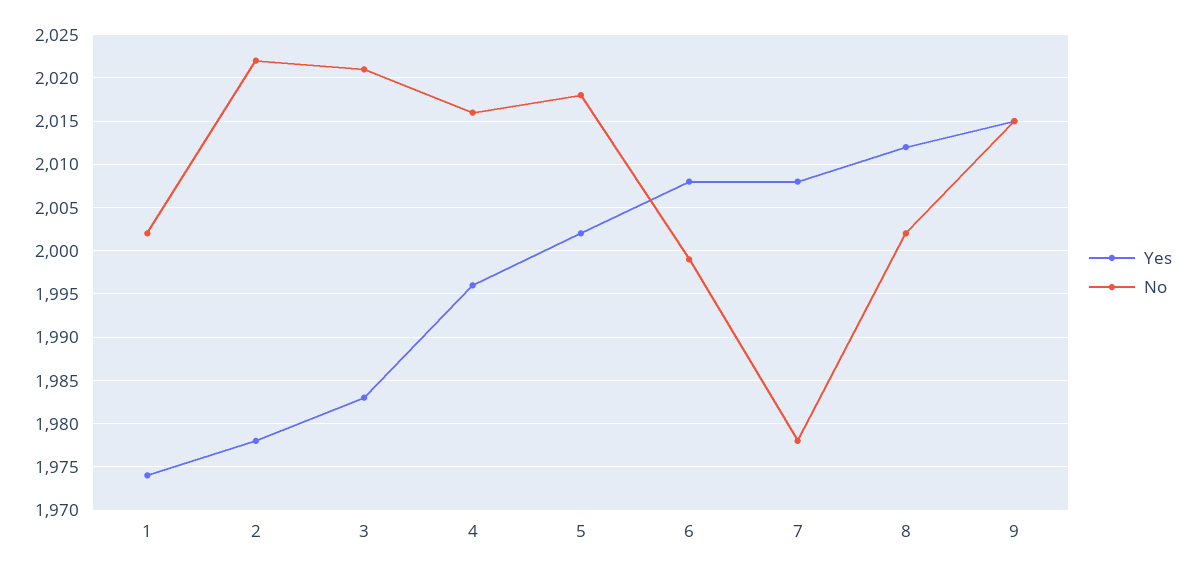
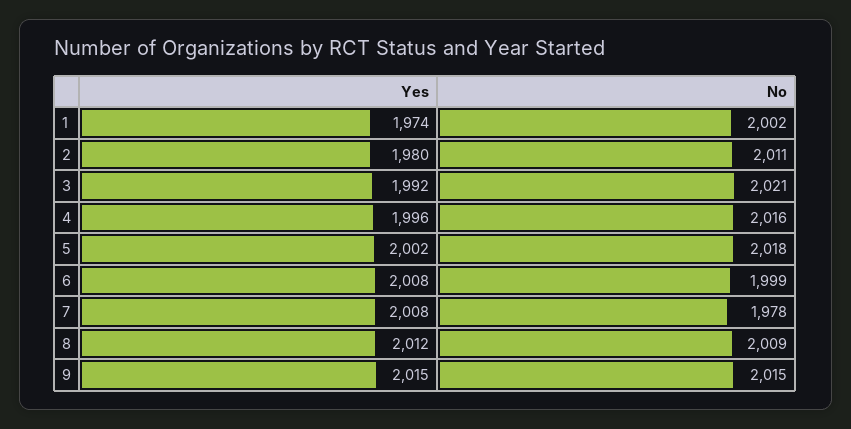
  {
    "Yes": {
      "1": 1974,
-     "2": 1978,
+     "2": 1980,
-     "3": 1983,
+     "3": 1992,
      "4": 1996,
      "5": 2002,
      "6": 2008,
      "7": 2008,
      "8": 2012,
      "9": 2015
    },
    "No": {
      "1": 2002,
-     "2": 2022,
+     "2": 2011,
      "3": 2021,
      "4": 2016,
      "5": 2018,
      "6": 1999,
      "7": 1978,
-     "8": 2002,
+     "8": 2009,
      "9": 2015
    }
  }

